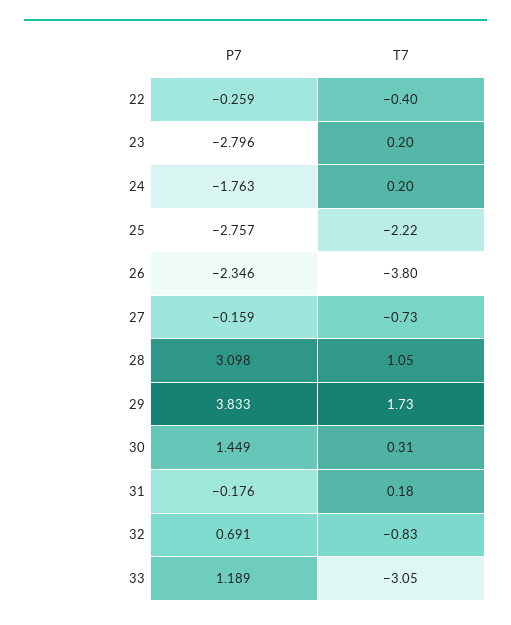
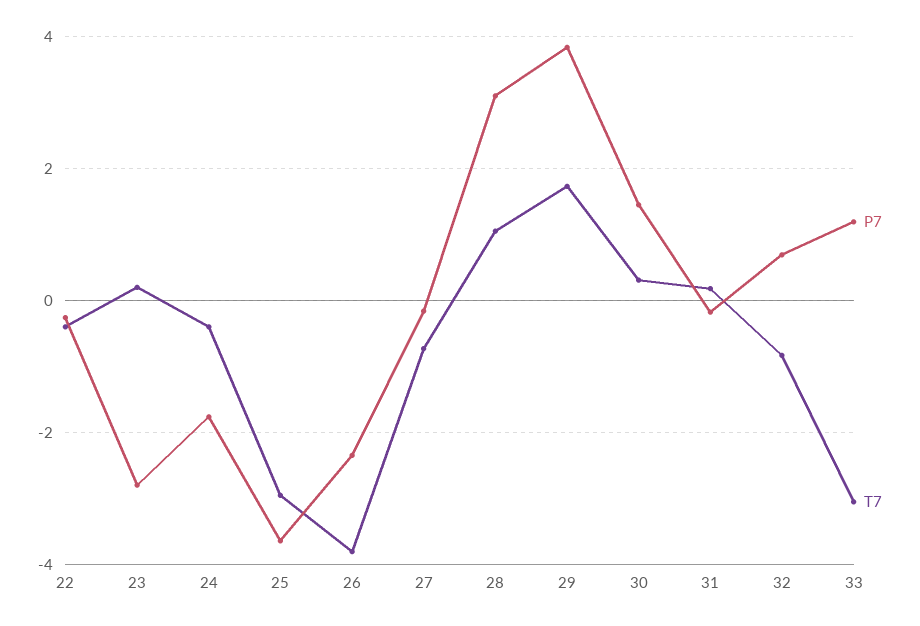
  {
    "P7": {
      "22": -0.259,
      "23": -2.796,
      "24": -1.763,
-     "25": -2.757,
+     "25": -3.6,
      "26": -2.346,
      "27": -0.159,
      "28": 3.098,
      "29": 3.833,
      "30": 1.449,
      "31": -0.176,
      "32": 0.691,
      "33": 1.189
    },
    "T7": {
      "22": -0.4,
      "23": 0.2,
-     "24": 0.2,
+     "24": -0.4,
-     "25": -2.22,
+     "25": -3,
      "26": -3.8,
      "27": -0.73,
      "28": 1.05,
      "29": 1.73,
      "30": 0.31,
      "31": 0.18,
      "32": -0.83,
      "33": -3.05
    }
  }

